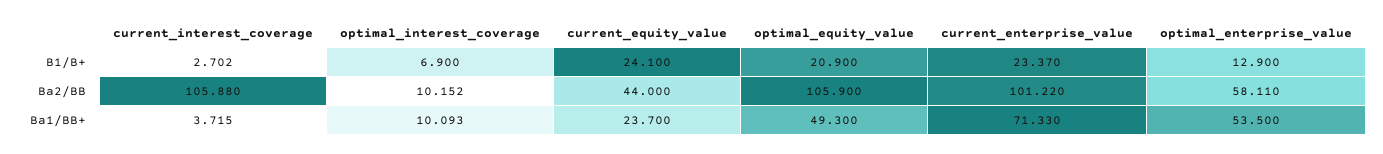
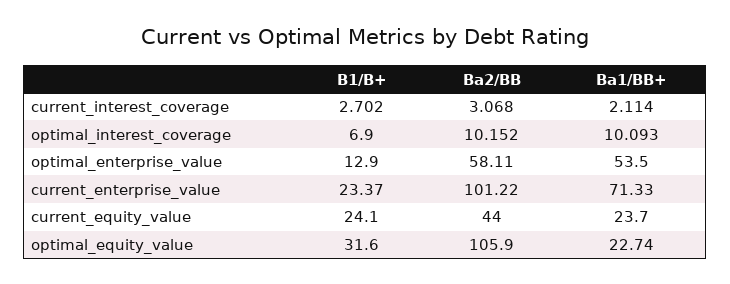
  {
    "current_interest_coverage": {
      "B1/B+": 2.702,
-     "Ba2/BB": 105.88,
+     "Ba2/BB": 3.068,
-     "Ba1/BB+": 3.715
+     "Ba1/BB+": 2.114
    },
    "optimal_interest_coverage": {
      "B1/B+": 6.9,
      "Ba2/BB": 10.152,
      "Ba1/BB+": 10.093
    },
    "current_equity_value": {
      "B1/B+": 24.1,
      "Ba2/BB": 44,
      "Ba1/BB+": 23.7
    },
    "optimal_equity_value": {
-     "B1/B+": 20.9,
+     "B1/B+": 31.6,
      "Ba2/BB": 105.9,
-     "Ba1/BB+": 49.3
+     "Ba1/BB+": 22.74
    },
    "current_enterprise_value": {
      "B1/B+": 23.37,
      "Ba2/BB": 101.22,
      "Ba1/BB+": 71.33
    },
    "optimal_enterprise_value": {
      "B1/B+": 12.9,
      "Ba2/BB": 58.11,
      "Ba1/BB+": 53.5
    }
  }

